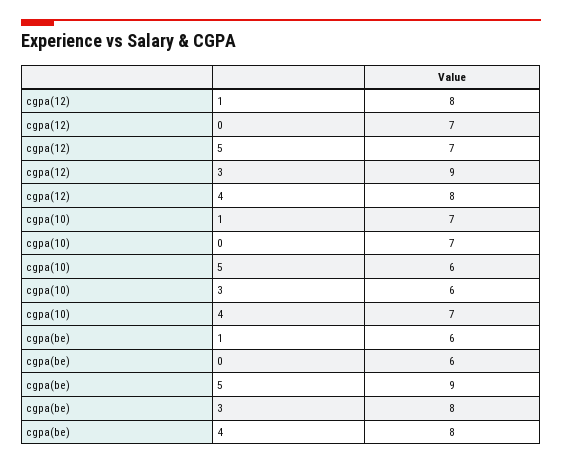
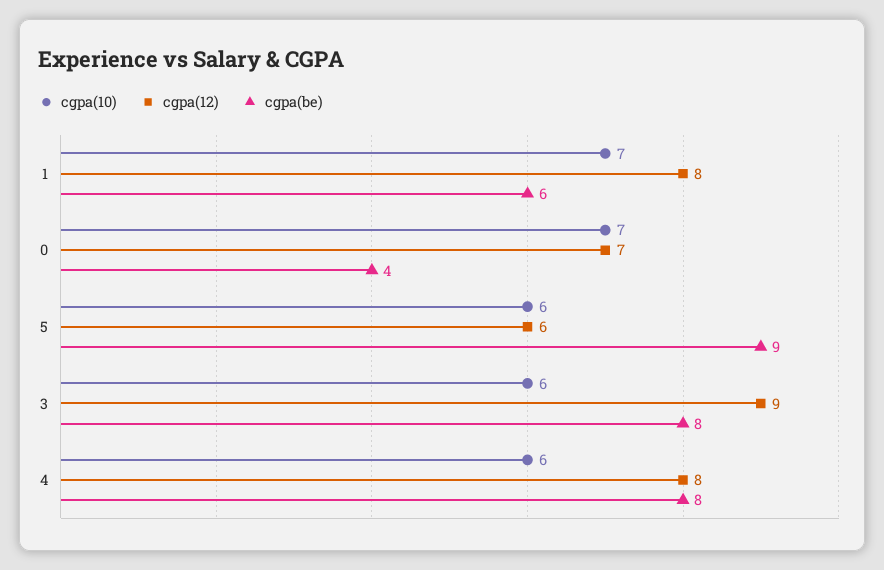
  {
    "cgpa(12)": {
      "1": 8,
      "0": 7,
-     "5": 7,
+     "5": 6,
      "3": 9,
      "4": 8
    },
    "cgpa(10)": {
      "1": 7,
      "0": 7,
      "5": 6,
      "3": 6,
-     "4": 7
+     "4": 6
    },
    "cgpa(be)": {
      "1": 6,
-     "0": 6,
+     "0": 4,
      "5": 9,
      "3": 8,
      "4": 8
    }
  }

